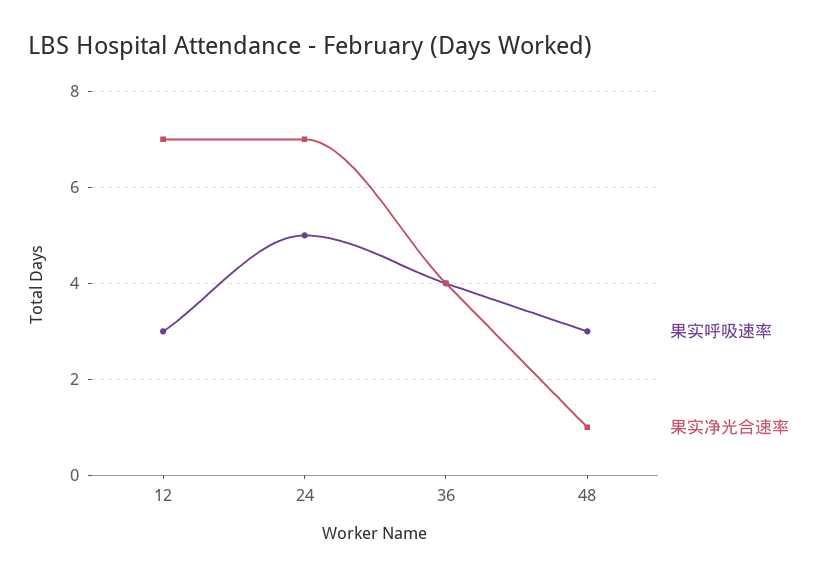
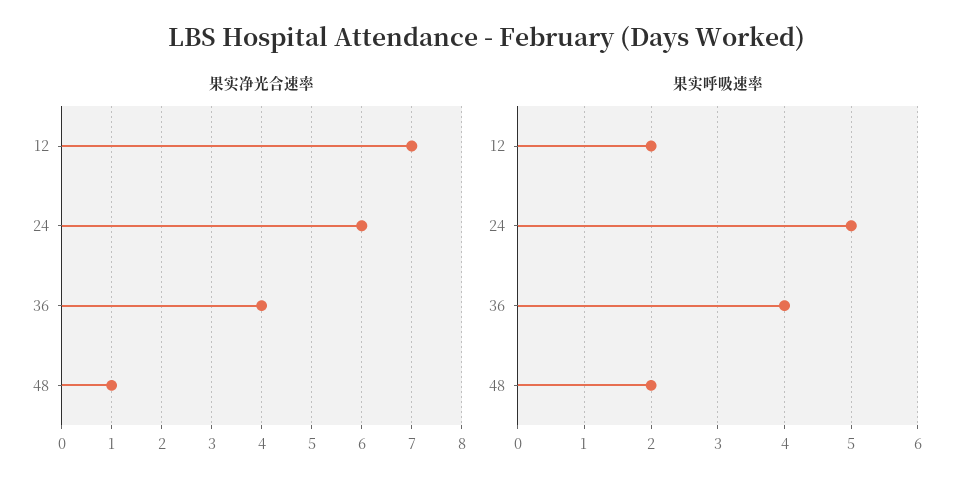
  {
    "果实呼吸速率": {
-     "12": 3,
+     "12": 2,
      "24": 5,
      "36": 4,
-     "48": 3
+     "48": 2
    },
    "果实净光合速率": {
      "12": 7,
-     "24": 7,
+     "24": 6,
      "36": 4,
      "48": 1
    }
  }

